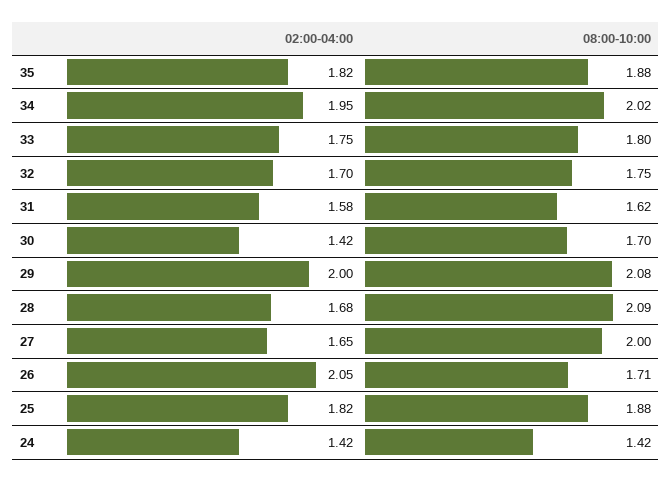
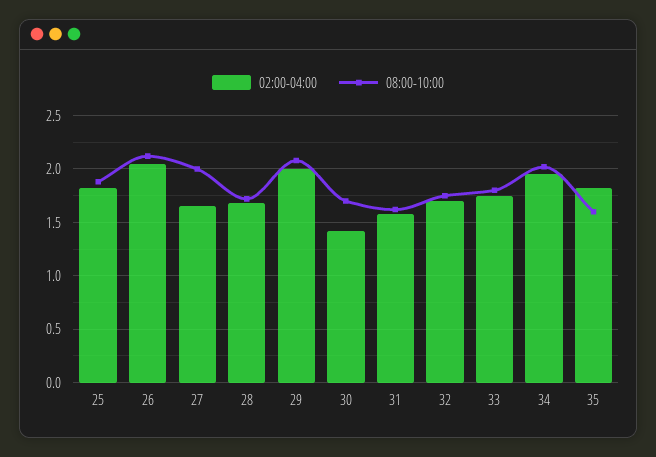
  {
    "02:00-04:00": {
      "35": 1.82,
      "34": 1.95,
      "33": 1.75,
      "32": 1.7,
      "31": 1.58,
      "30": 1.42,
      "29": 2,
      "28": 1.68,
      "27": 1.65,
      "26": 2.05,
-     "25": 1.82,
+     "25": 1.82
-     "24": 1.42
    },
    "08:00-10:00": {
-     "35": 1.88,
+     "35": 1.6,
      "34": 2.02,
      "33": 1.8,
      "32": 1.75,
      "31": 1.62,
      "30": 1.7,
      "29": 2.08,
-     "28": 2.09,
+     "28": 1.7,
      "27": 2,
-     "26": 1.71,
+     "26": 2.1,
-     "25": 1.88,
+     "25": 1.88
-     "24": 1.42
    }
  }

